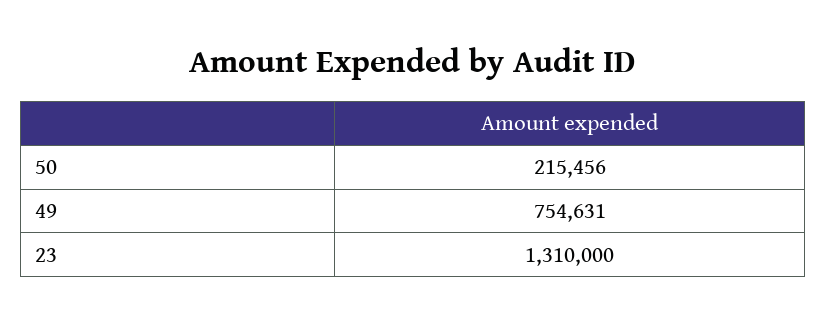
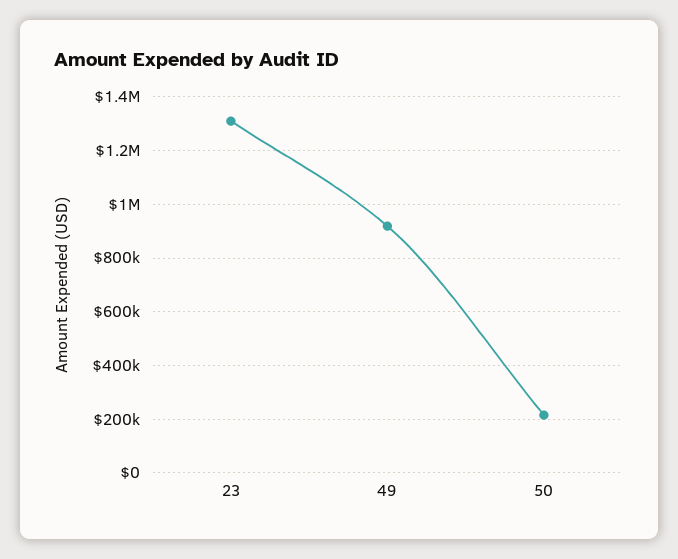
  {
    "50": 215456,
-   "49": 754631,
+   "49": 925000,
    "23": 1310000
  }

